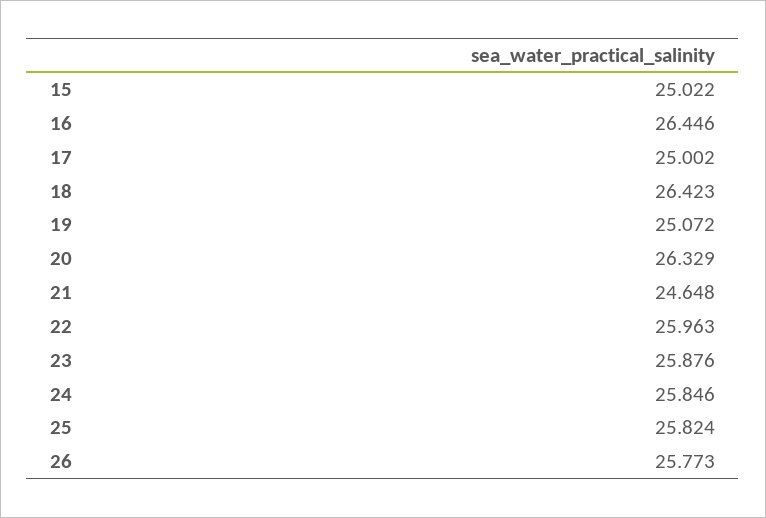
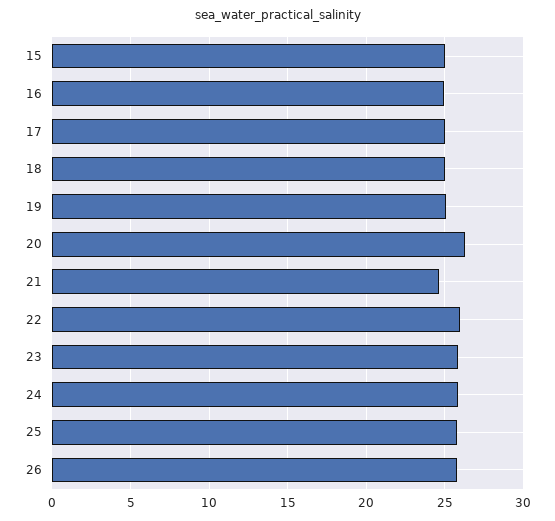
  {
    "15": 25.022,
-   "16": 26.446,
+   "16": 25,
    "17": 25.002,
-   "18": 26.423,
+   "18": 25,
    "19": 25.072,
    "20": 26.329,
    "21": 24.648,
    "22": 25.963,
    "23": 25.876,
    "24": 25.846,
    "25": 25.824,
    "26": 25.773
  }

